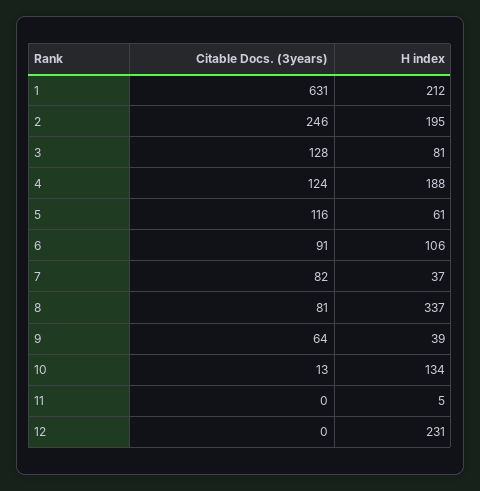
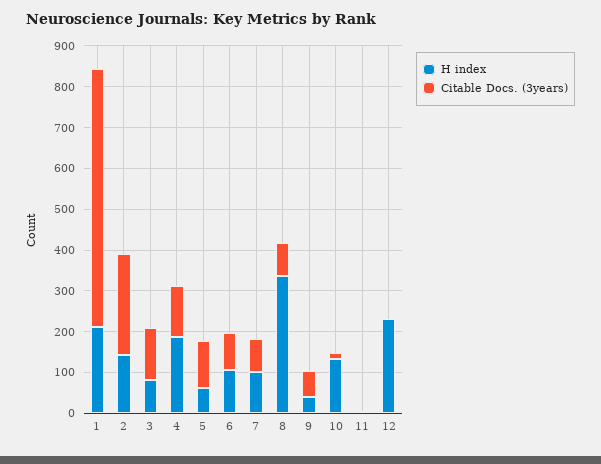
  {
    "Citable Docs. (3years)": {
      "1": 631,
      "2": 246,
      "3": 128,
      "4": 124,
      "5": 116,
      "6": 91,
      "7": 82,
      "8": 81,
      "9": 64,
      "10": 13,
      "11": 0,
      "12": 0
    },
    "H index": {
      "1": 212,
-     "2": 195,
+     "2": 140,
      "3": 81,
      "4": 188,
      "5": 61,
      "6": 106,
-     "7": 37,
+     "7": 100,
      "8": 337,
      "9": 39,
      "10": 134,
      "11": 5,
      "12": 231
    }
  }

